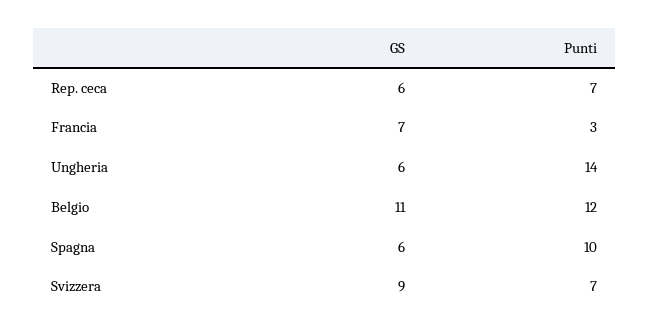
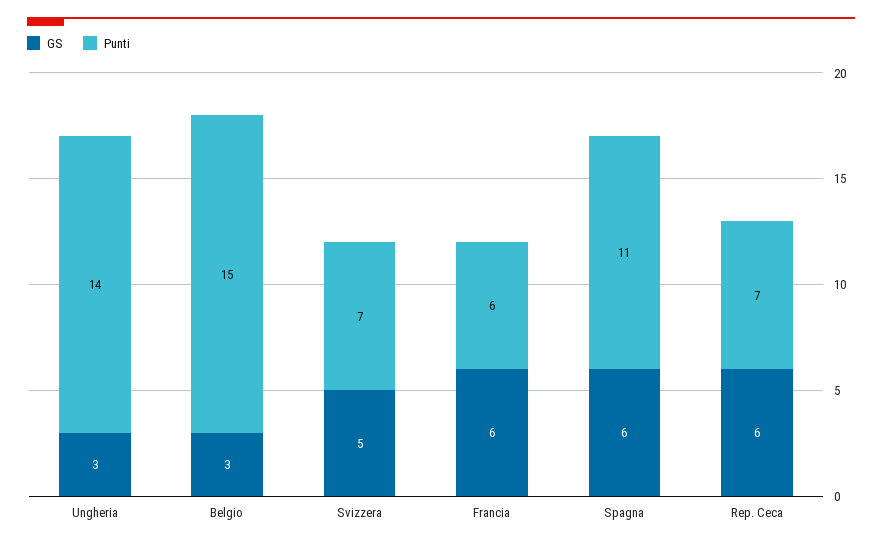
  {
    "GS": {
      "Rep. ceca": 6,
-     "Francia": 7,
+     "Francia": 6,
-     "Ungheria": 6,
+     "Ungheria": 3,
-     "Belgio": 11,
+     "Belgio": 3,
      "Spagna": 6,
-     "Svizzera": 9
+     "Svizzera": 5
    },
    "Punti": {
      "Rep. ceca": 7,
-     "Francia": 3,
+     "Francia": 6,
      "Ungheria": 14,
-     "Belgio": 12,
+     "Belgio": 15,
-     "Spagna": 10,
+     "Spagna": 11,
      "Svizzera": 7
    }
  }

